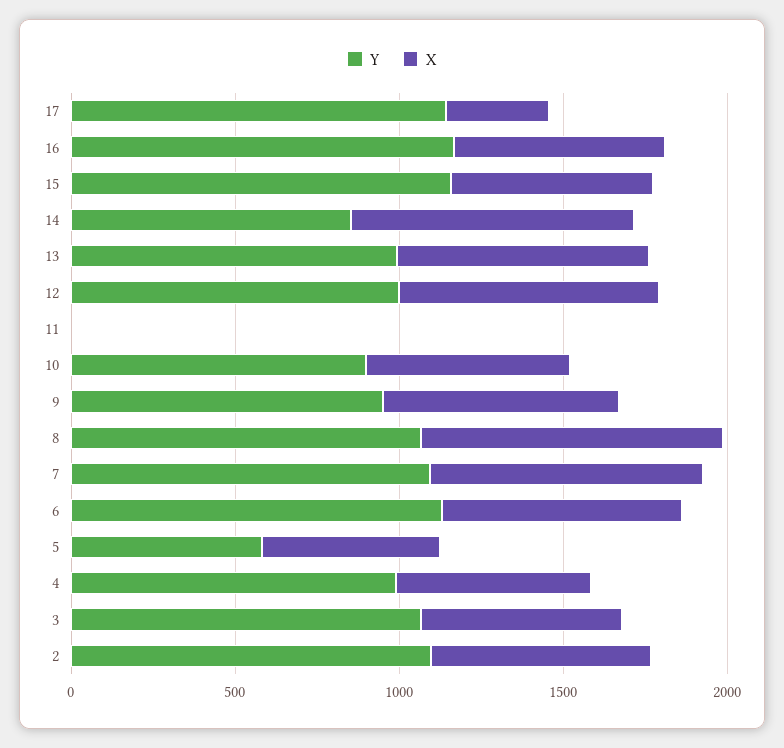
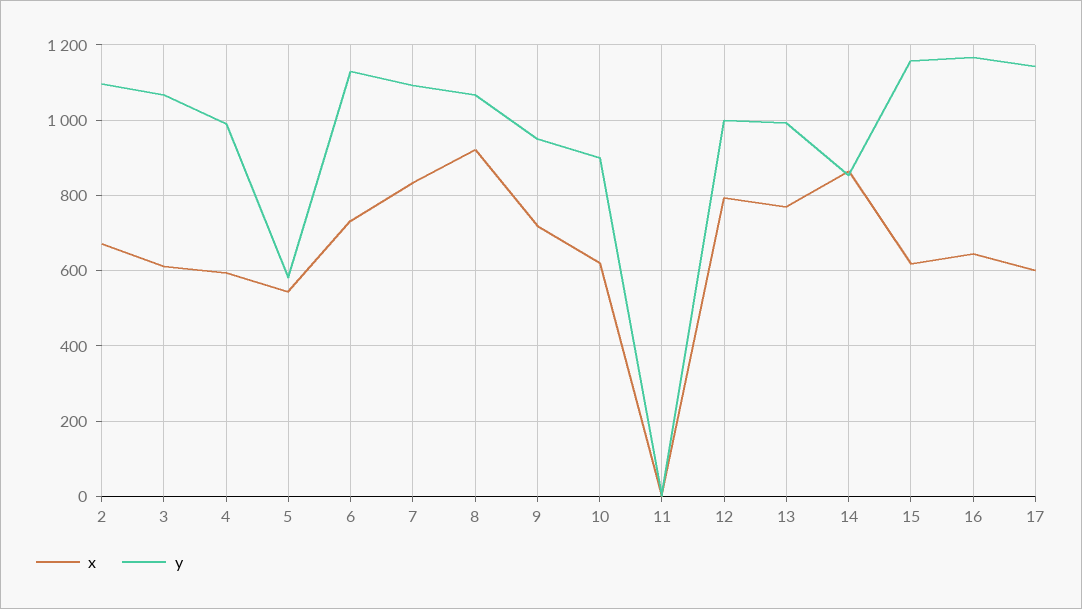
  {
    "Y": {
      "17": 1140,
      "16": 1160,
      "15": 1160,
      "14": 860,
      "13": 1000,
      "12": 1000,
      "11": 0,
      "10": 900,
      "9": 960,
      "8": 1060,
      "7": 1100,
      "6": 1140,
      "5": 580,
      "4": 1000,
      "3": 1060,
      "2": 1100
    },
    "X": {
-     "17": 300,
+     "17": 600,
      "16": 640,
      "15": 620,
      "14": 860,
      "13": 760,
      "12": 800,
      "11": 0,
      "10": 620,
      "9": 720,
      "8": 920,
      "7": 840,
      "6": 740,
      "5": 540,
      "4": 600,
      "3": 620,
      "2": 680
    }
  }

